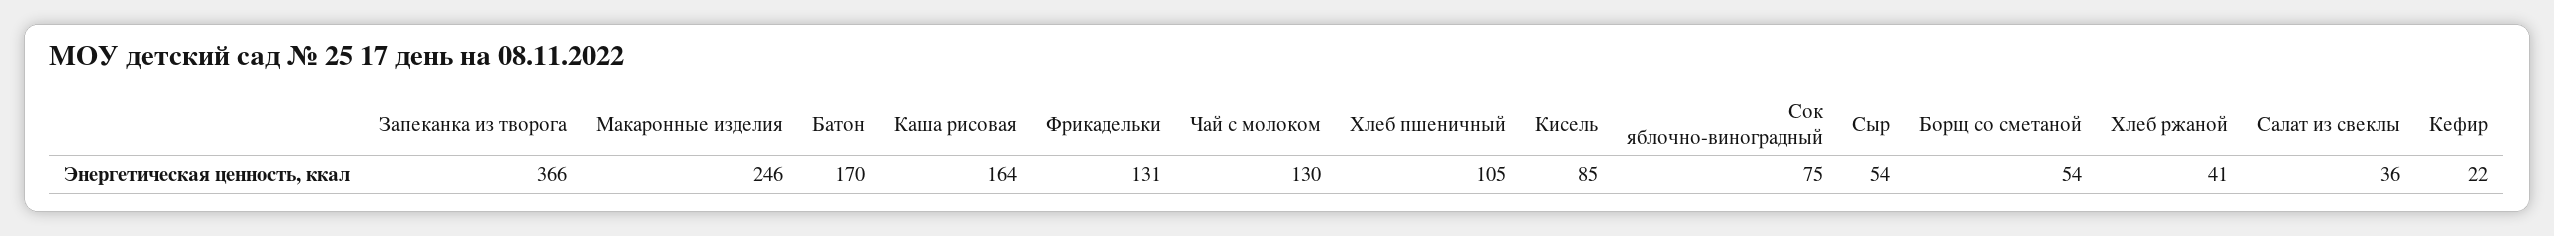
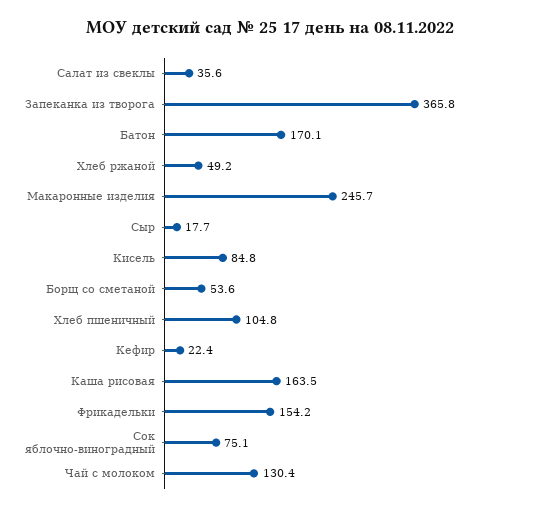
  {
    "Запеканка из творога": 365.8,
    "Макаронные изделия": 245.7,
    "Батон": 170.1,
    "Каша рисовая": 163.5,
-   "Фрикадельки": 131,
+   "Фрикадельки": 154.2,
    "Чай с молоком": 130.4,
    "Хлеб пшеничный": 104.8,
    "Кисель": 84.8,
    "Сок яблочно-виноградный": 75.1,
-   "Сыр": 54,
+   "Сыр": 17.7,
    "Борщ со сметаной": 53.6,
-   "Хлеб ржаной": 41,
+   "Хлеб ржаной": 49.2,
    "Салат из свеклы": 35.6,
    "Кефир": 22.4
  }

